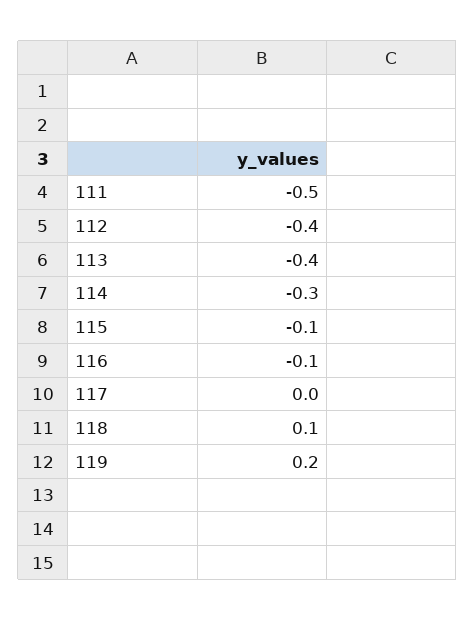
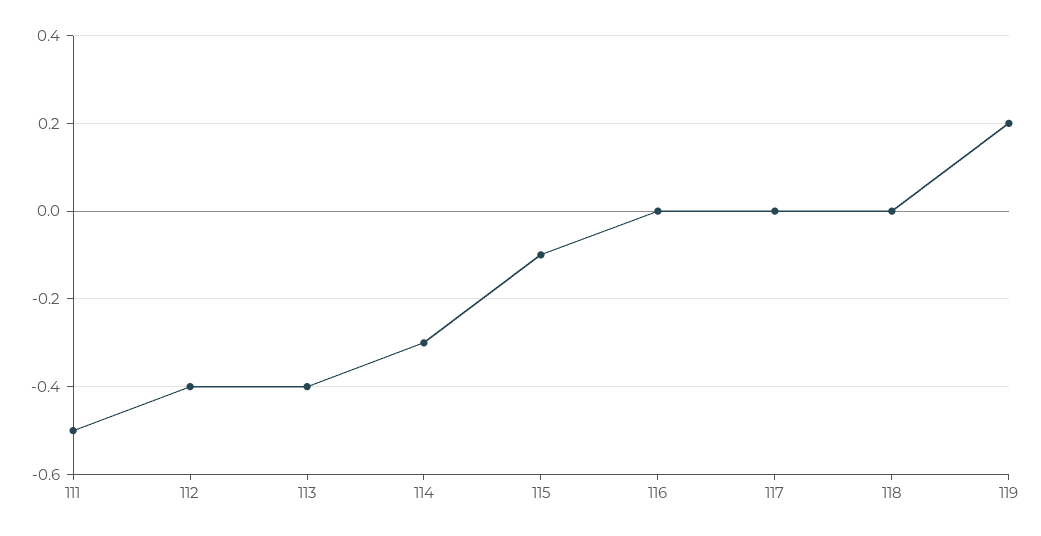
  {
    "111": -0.5,
    "112": -0.4,
    "113": -0.4,
    "114": -0.3,
    "115": -0.1,
-   "116": -0.1,
+   "116": 0,
    "117": 0,
-   "118": 0.1,
+   "118": 0,
    "119": 0.2
  }

